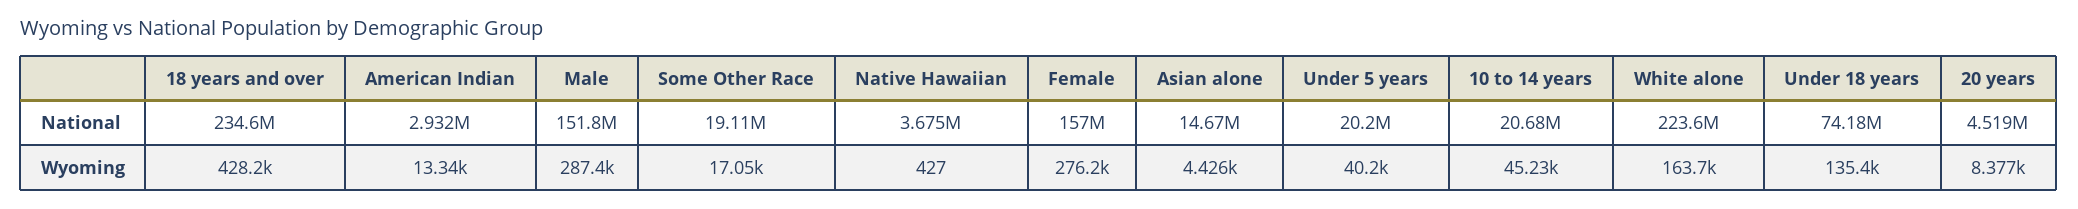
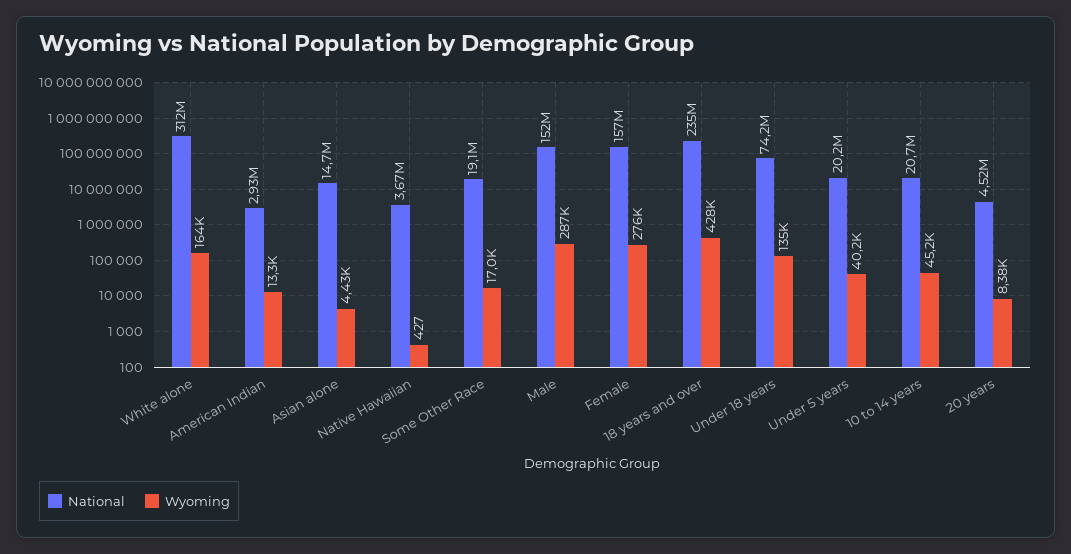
  {
    "National": {
      "18 years and over": 234600000,
      "American Indian": 2932000,
      "Male": 151800000,
      "Some Other Race": 19110000,
      "Native Hawaiian": 3675000,
      "Female": 157000000,
      "Asian alone": 14670000,
      "Under 5 years": 20200000,
      "10 to 14 years": 20680000,
-     "White alone": 223600000,
+     "White alone": 312000000,
      "Under 18 years": 74180000,
      "20 years": 4519000
    },
    "Wyoming": {
      "18 years and over": 428200,
      "American Indian": 13340,
      "Male": 287400,
      "Some Other Race": 17050,
      "Native Hawaiian": 427,
      "Female": 276200,
      "Asian alone": 4426,
      "Under 5 years": 40200,
      "10 to 14 years": 45230,
      "White alone": 163700,
      "Under 18 years": 135400,
      "20 years": 8377
    }
  }

